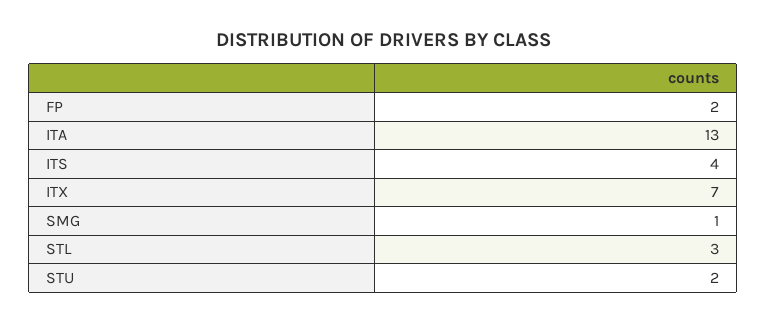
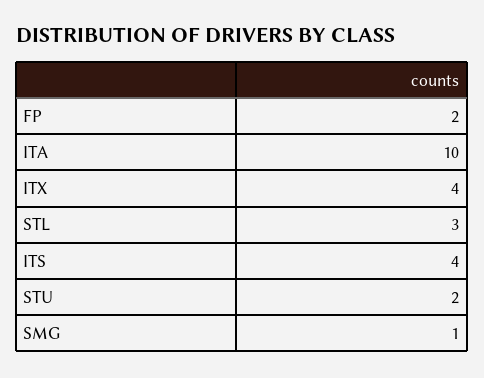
  {
    "FP": 2,
-   "ITA": 13,
+   "ITA": 10,
    "ITS": 4,
-   "ITX": 7,
+   "ITX": 4,
    "SMG": 1,
    "STL": 3,
    "STU": 2
  }

